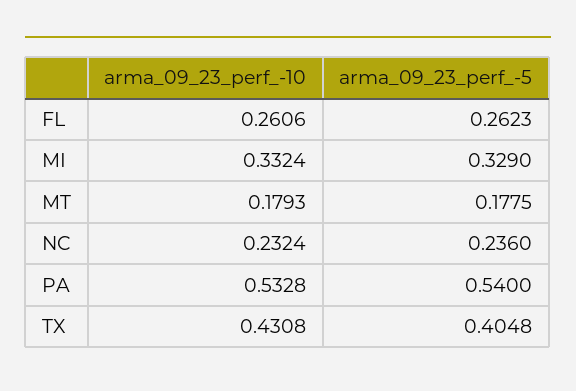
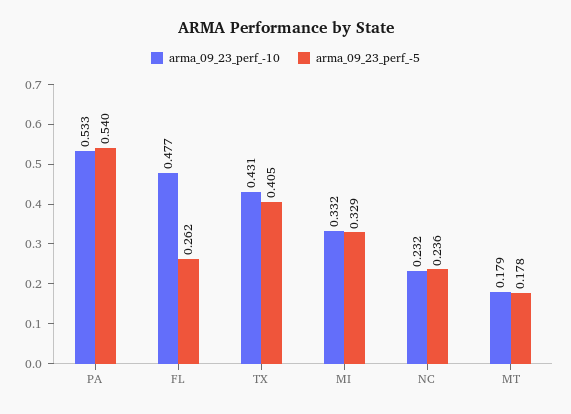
  {
    "arma_09_23_perf_-10": {
-     "FL": 0.2606,
+     "FL": 0.477,
      "MI": 0.3324,
      "MT": 0.1793,
      "NC": 0.2324,
      "PA": 0.5328,
      "TX": 0.4308
    },
    "arma_09_23_perf_-5": {
      "FL": 0.2623,
      "MI": 0.329,
      "MT": 0.1775,
      "NC": 0.236,
      "PA": 0.54,
      "TX": 0.4048
    }
  }

